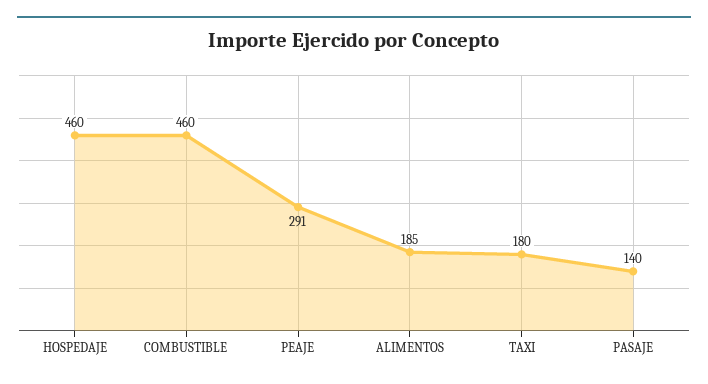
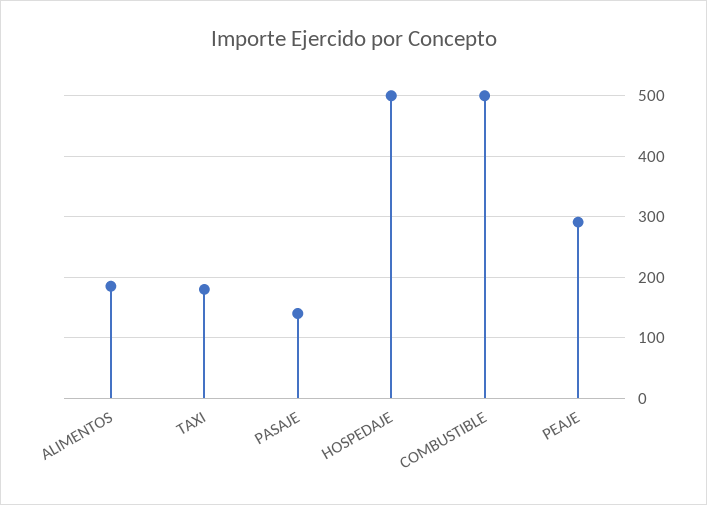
  {
-   "HOSPEDAJE": 460,
+   "HOSPEDAJE": 500,
-   "COMBUSTIBLE": 460,
+   "COMBUSTIBLE": 500,
    "PEAJE": 291,
    "ALIMENTOS": 185,
    "TAXI": 180,
    "PASAJE": 140
  }

